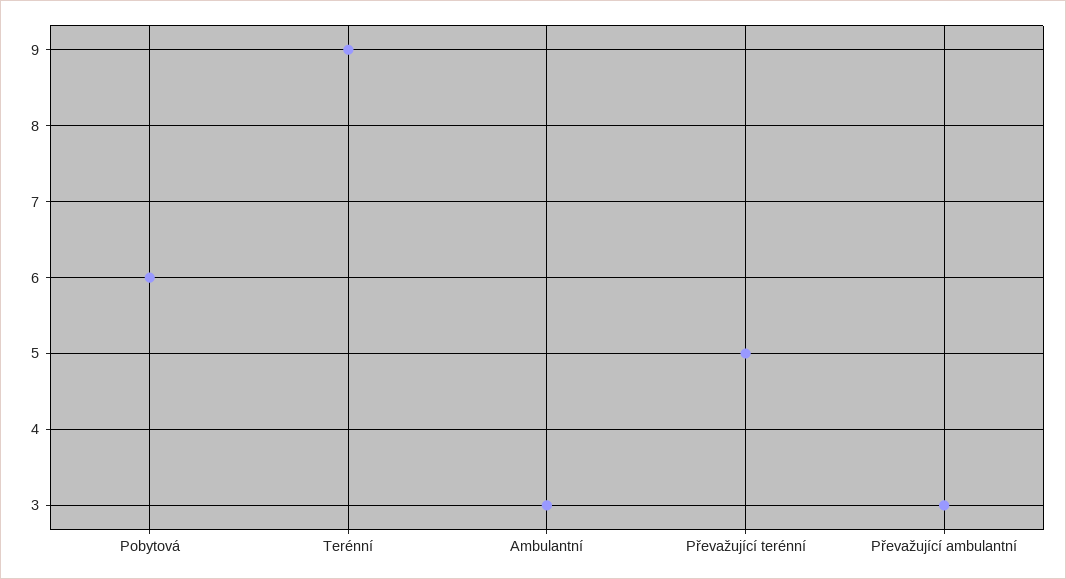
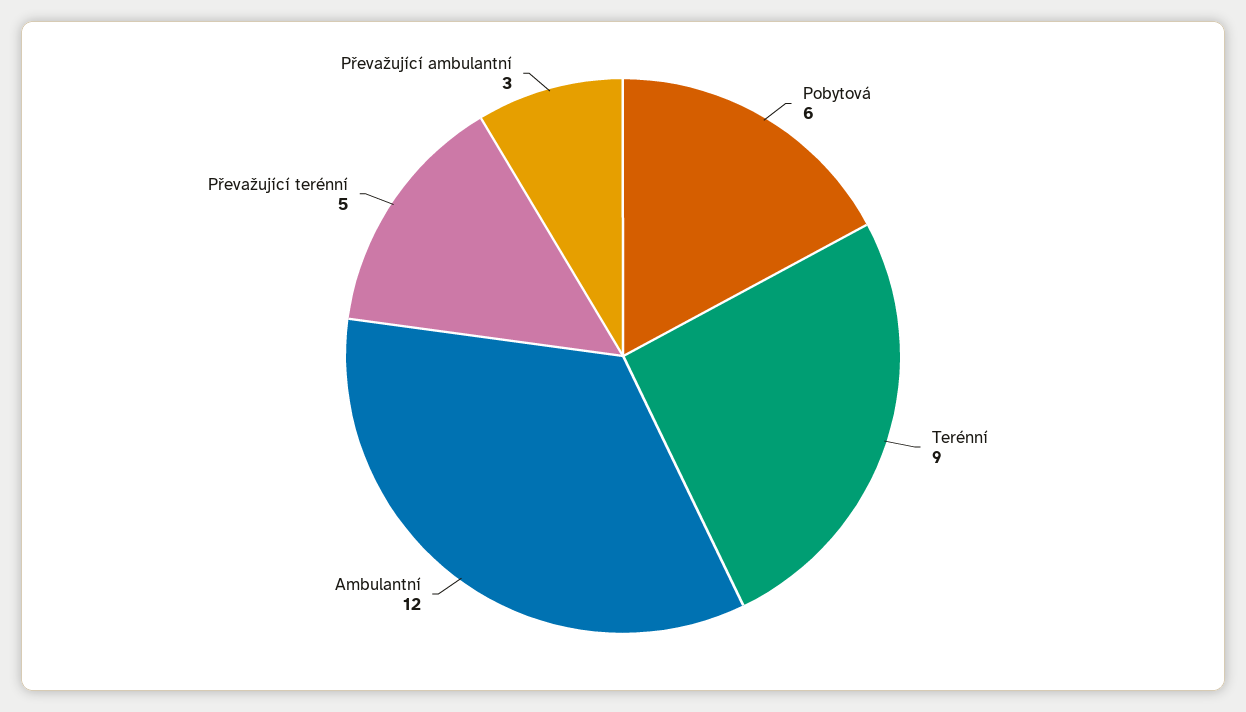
  {
    "Pobytová": 6,
    "Terénní": 9,
-   "Ambulantní": 3,
+   "Ambulantní": 12,
    "Převažující terénní": 5,
    "Převažující ambulantní": 3
  }

